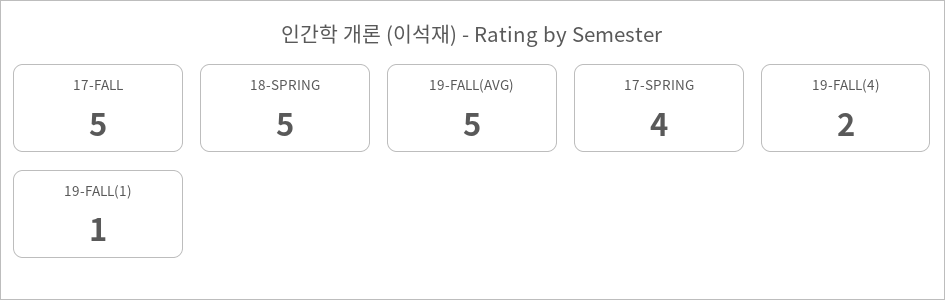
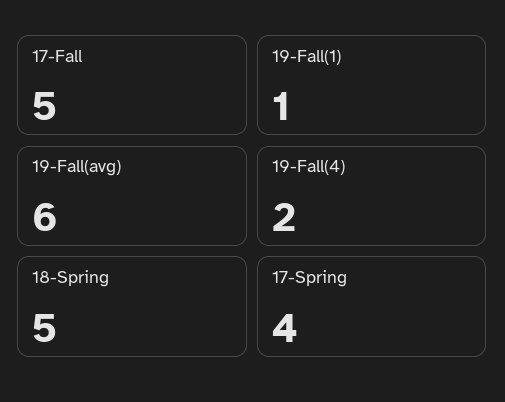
  {
    "17-FALL": 5,
    "18-SPRING": 5,
-   "19-FALL(AVG)": 5,
+   "19-FALL(AVG)": 6,
    "17-SPRING": 4,
    "19-FALL(4)": 2,
    "19-FALL(1)": 1
  }

